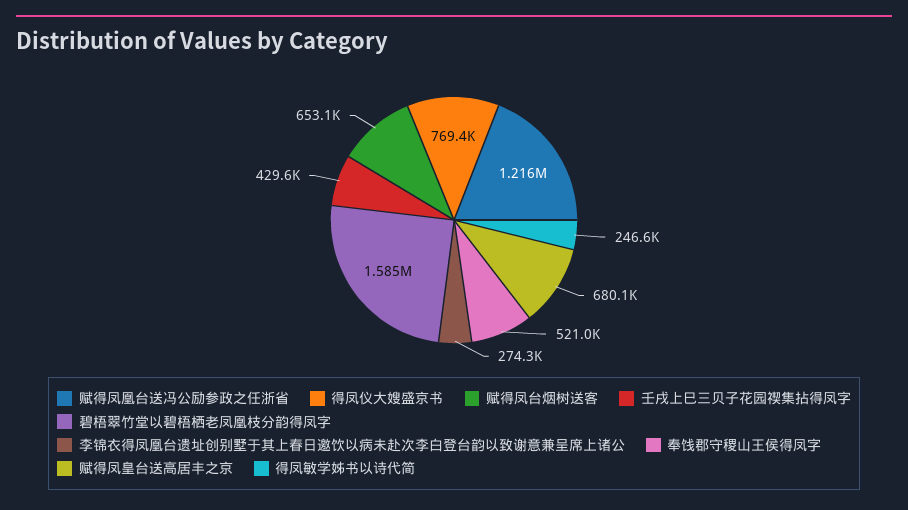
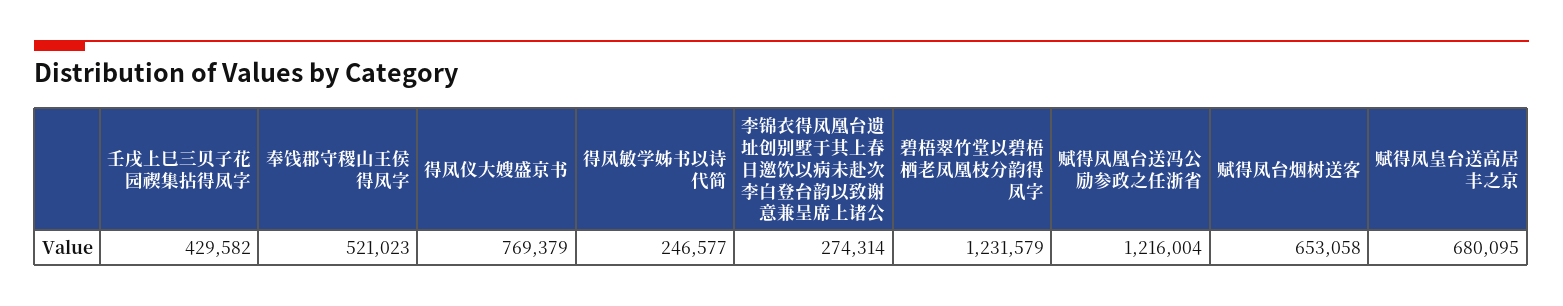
  {
    "赋得凤凰台送冯公励参政之任浙省": 1216004,
    "得凤仪大嫂盛京书": 769379,
    "赋得凤台烟树送客": 653058,
    "壬戌上巳三贝子花园禊集拈得凤字": 429582,
-   "碧梧翠竹堂以碧梧栖老凤凰枝分韵得凤字": 1585000,
+   "碧梧翠竹堂以碧梧栖老凤凰枝分韵得凤字": 1231579,
    "李锦衣得凤凰台遗址创别墅于其上春日邀饮以病未赴次李白登台韵以致谢意兼呈席上诸公": 274314,
    "奉饯郡守稷山王侯得凤字": 521023,
    "赋得凤皇台送高居丰之京": 680095,
    "得凤敏学姊书以诗代简": 246577
  }

